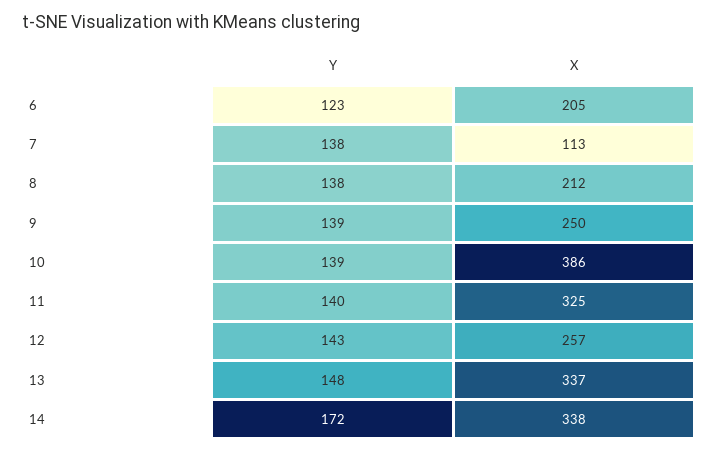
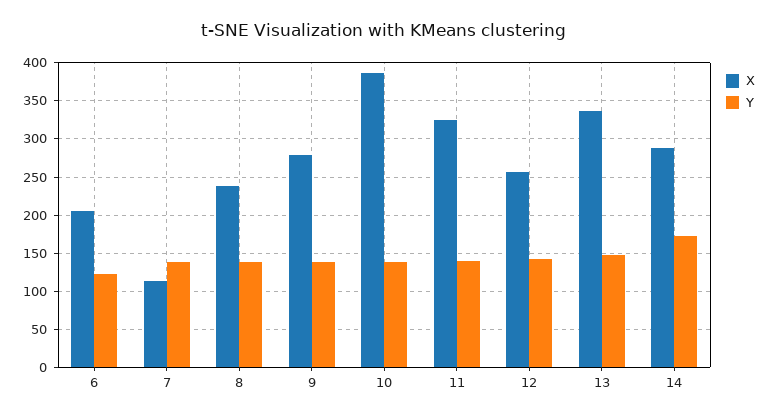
  {
    "Y": {
      "6": 123,
      "7": 138,
      "8": 138,
      "9": 139,
      "10": 139,
      "11": 140,
      "12": 143,
      "13": 148,
      "14": 172
    },
    "X": {
      "6": 205,
      "7": 113,
-     "8": 212,
+     "8": 240,
-     "9": 250,
+     "9": 280,
      "10": 386,
      "11": 325,
      "12": 257,
      "13": 337,
-     "14": 338
+     "14": 290
    }
  }

